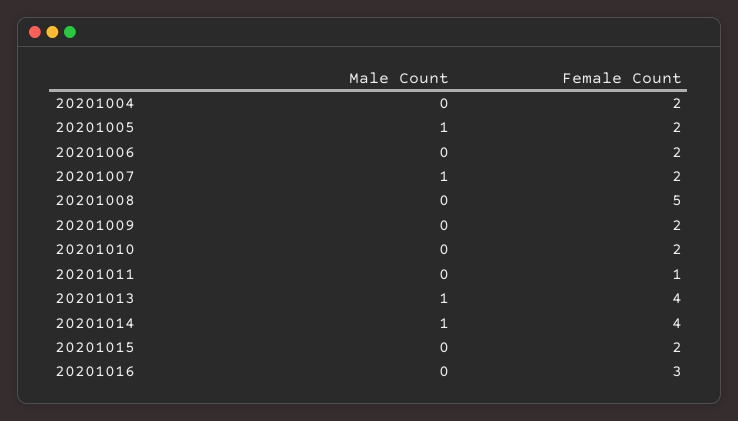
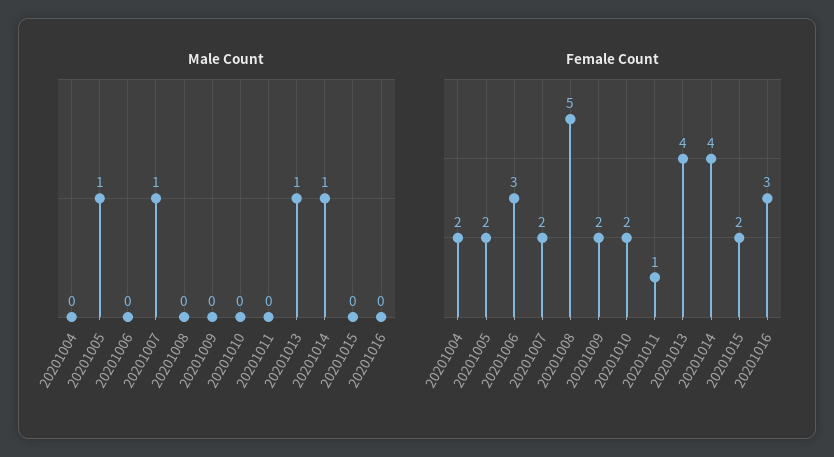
  {
    "Male Count": {
      "20201004": 0,
      "20201005": 1,
      "20201006": 0,
      "20201007": 1,
      "20201008": 0,
      "20201009": 0,
      "20201010": 0,
      "20201011": 0,
      "20201013": 1,
      "20201014": 1,
      "20201015": 0,
      "20201016": 0
    },
    "Female Count": {
      "20201004": 2,
      "20201005": 2,
-     "20201006": 2,
+     "20201006": 3,
      "20201007": 2,
      "20201008": 5,
      "20201009": 2,
      "20201010": 2,
      "20201011": 1,
      "20201013": 4,
      "20201014": 4,
      "20201015": 2,
      "20201016": 3
    }
  }

